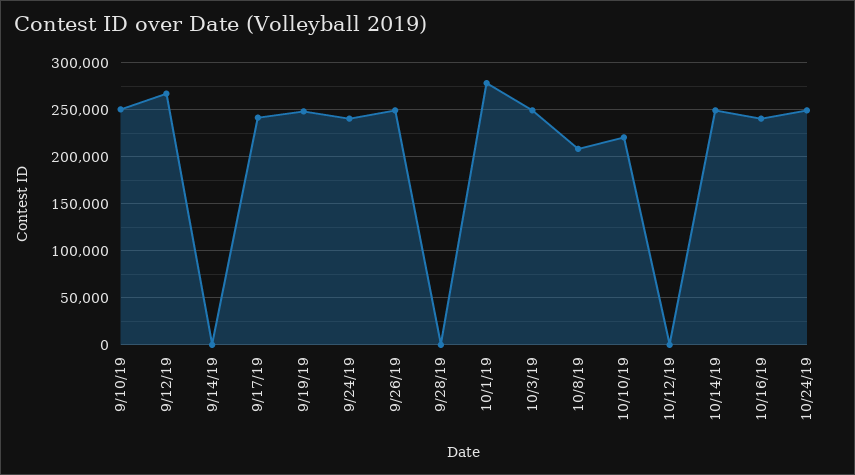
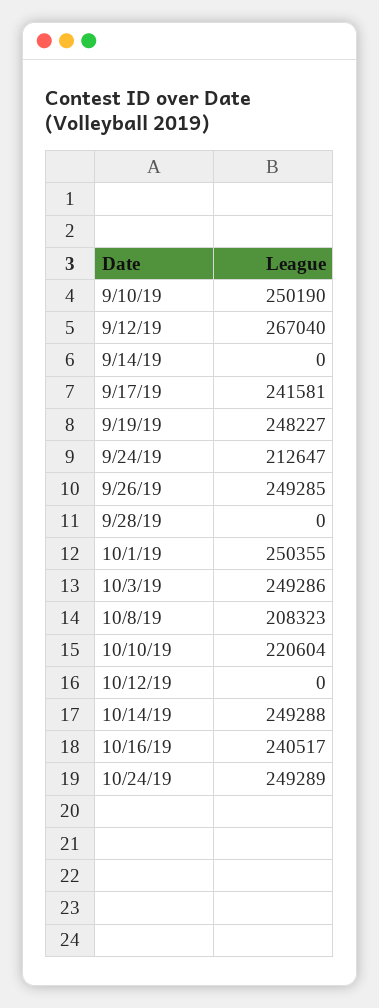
  {
    "9/10/19": 250190,
    "9/12/19": 267040,
    "9/14/19": 0,
    "9/17/19": 241581,
    "9/19/19": 248227,
-   "9/24/19": 240000,
+   "9/24/19": 212647,
    "9/26/19": 249285,
    "9/28/19": 0,
-   "10/1/19": 280000,
+   "10/1/19": 250355,
    "10/3/19": 249286,
    "10/8/19": 208323,
    "10/10/19": 220604,
    "10/12/19": 0,
    "10/14/19": 249288,
    "10/16/19": 240517,
    "10/24/19": 249289
  }

